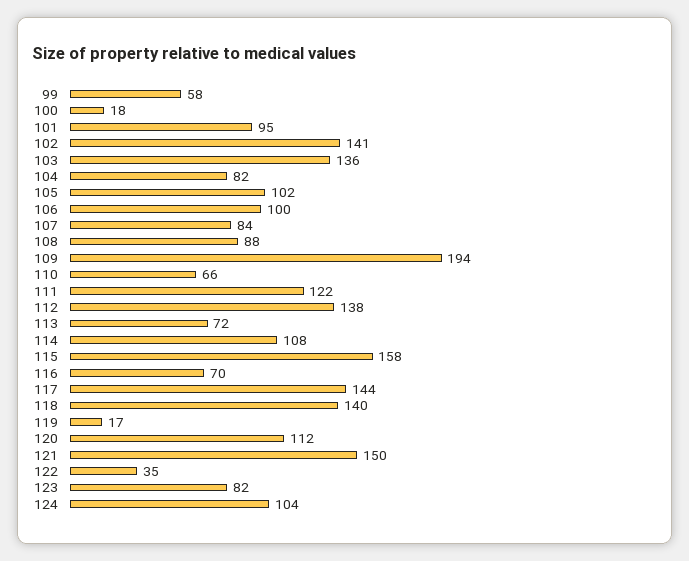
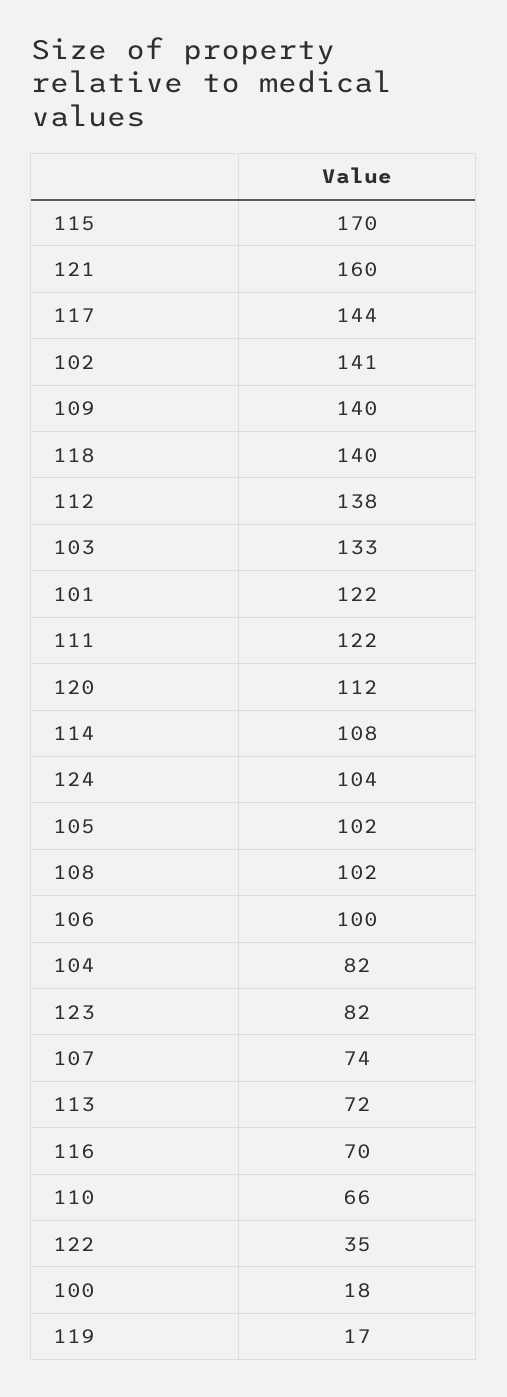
  {
-   "99": 58,
    "100": 18,
-   "101": 95,
+   "101": 122,
    "102": 141,
-   "103": 136,
+   "103": 133,
    "104": 82,
    "105": 102,
    "106": 100,
-   "107": 84,
+   "107": 74,
-   "108": 88,
+   "108": 102,
-   "109": 194,
+   "109": 140,
    "110": 66,
    "111": 122,
    "112": 138,
    "113": 72,
    "114": 108,
-   "115": 158,
+   "115": 170,
    "116": 70,
    "117": 144,
    "118": 140,
    "119": 17,
    "120": 112,
-   "121": 150,
+   "121": 160,
    "122": 35,
    "123": 82,
    "124": 104
  }

